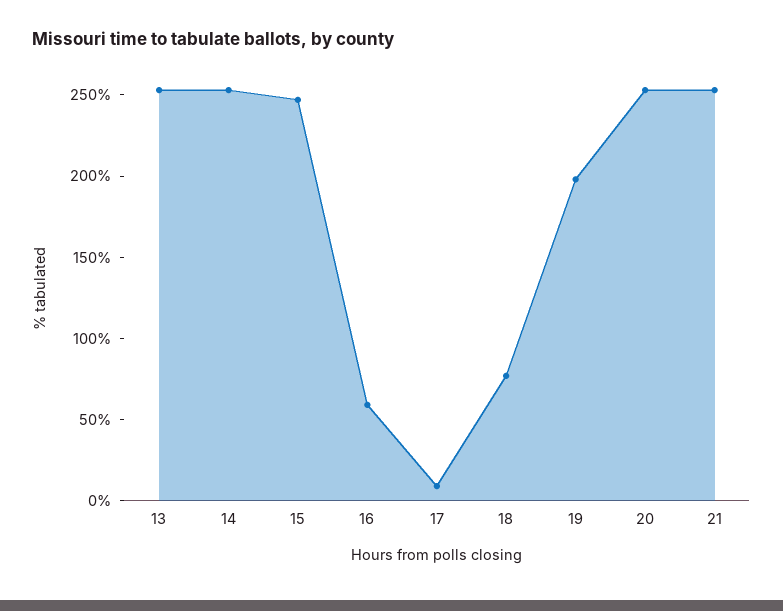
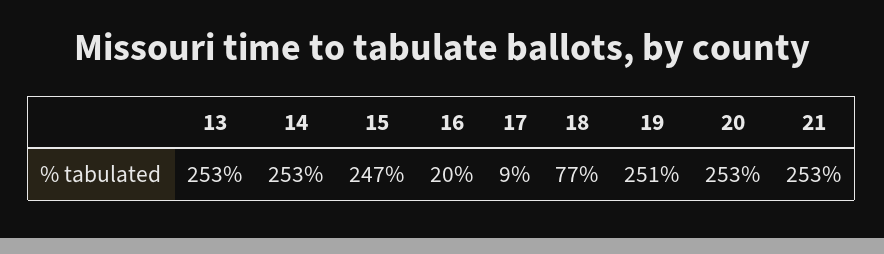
  {
    "13": 253,
    "14": 253,
    "15": 247,
-   "16": 60,
+   "16": 20,
    "17": 9,
    "18": 77,
-   "19": 200,
+   "19": 251,
    "20": 253,
    "21": 253
  }

